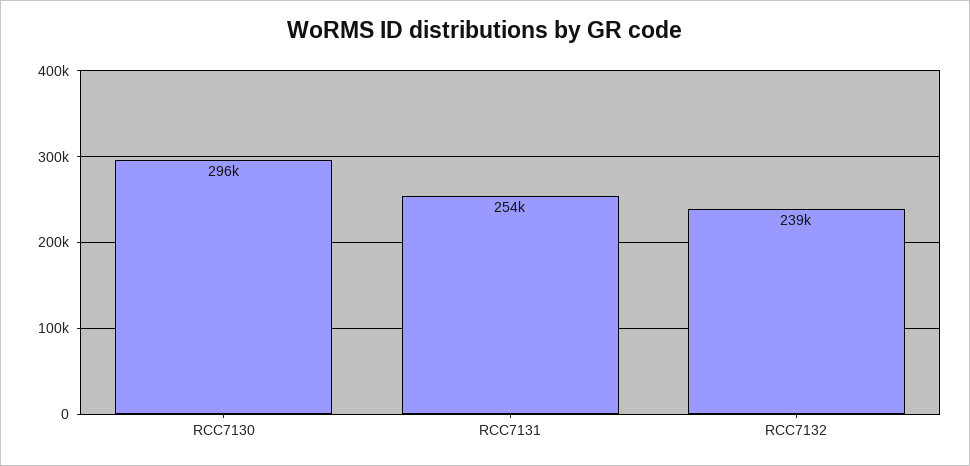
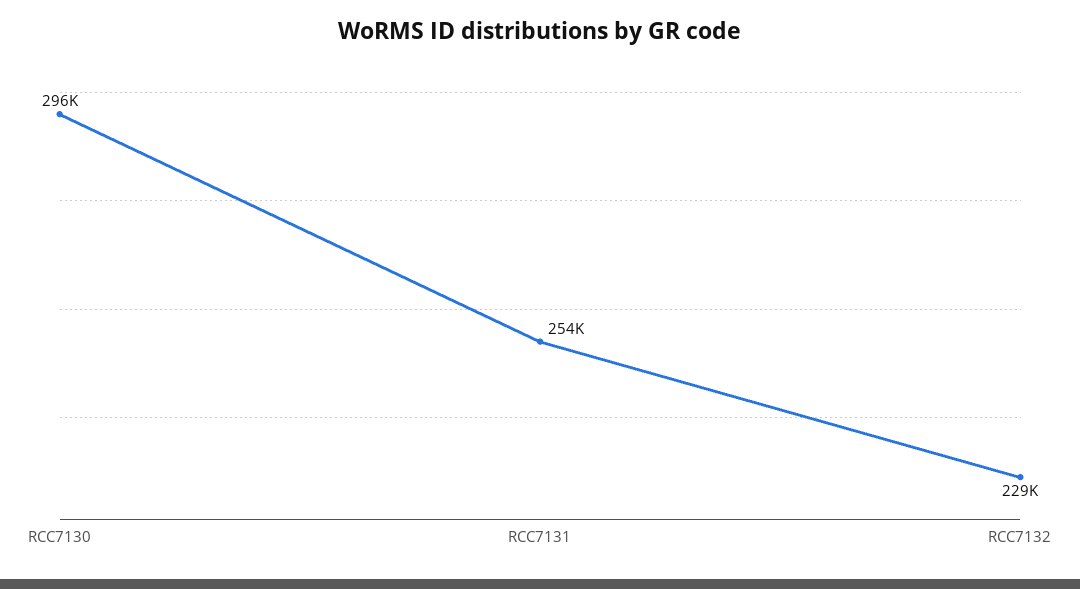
  {
    "RCC7130": 296000,
    "RCC7131": 254000,
-   "RCC7132": 239000
+   "RCC7132": 229000
  }

